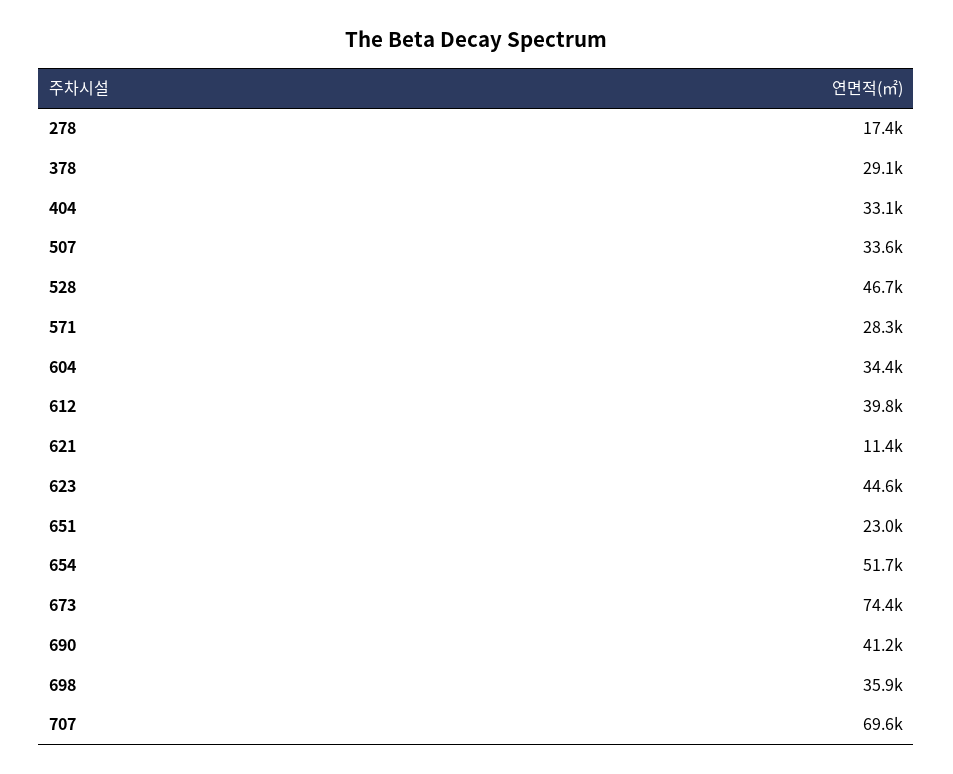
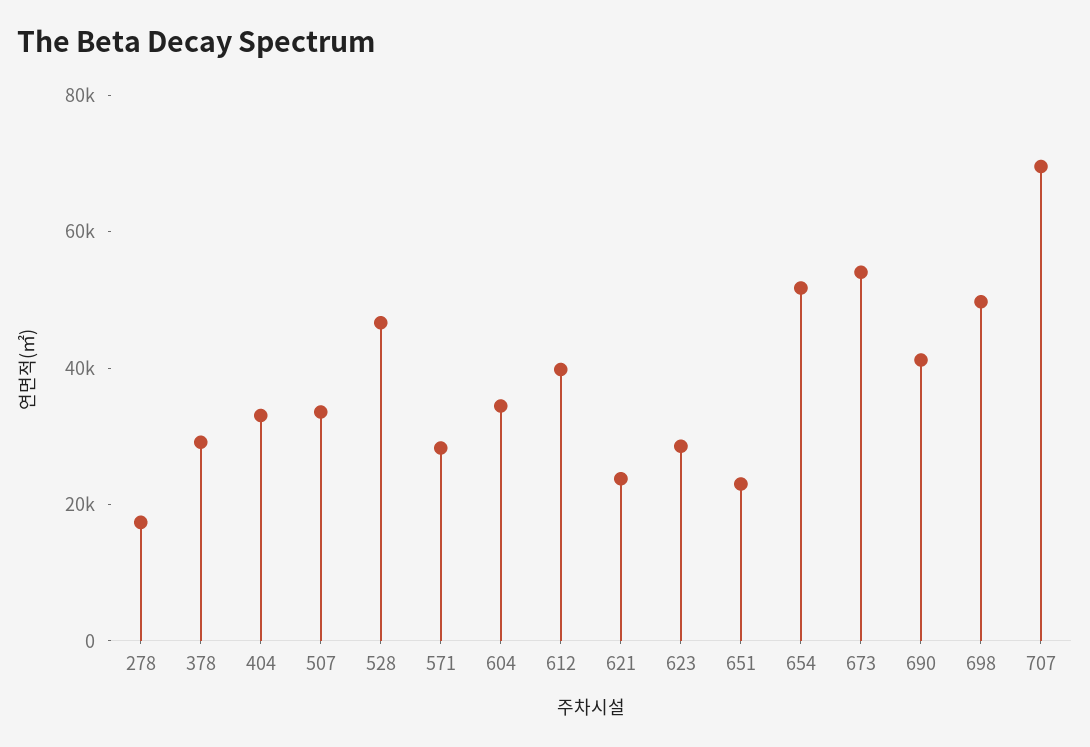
  {
    "278": 17400,
    "378": 29100,
    "404": 33100,
    "507": 33600,
    "528": 46700,
    "571": 28300,
    "604": 34400,
    "612": 39800,
-   "621": 11400,
+   "621": 25000,
-   "623": 44600,
+   "623": 30000,
    "651": 23000,
    "654": 51700,
-   "673": 74400,
+   "673": 55000,
    "690": 41200,
-   "698": 35900,
+   "698": 50000,
    "707": 69600
  }

